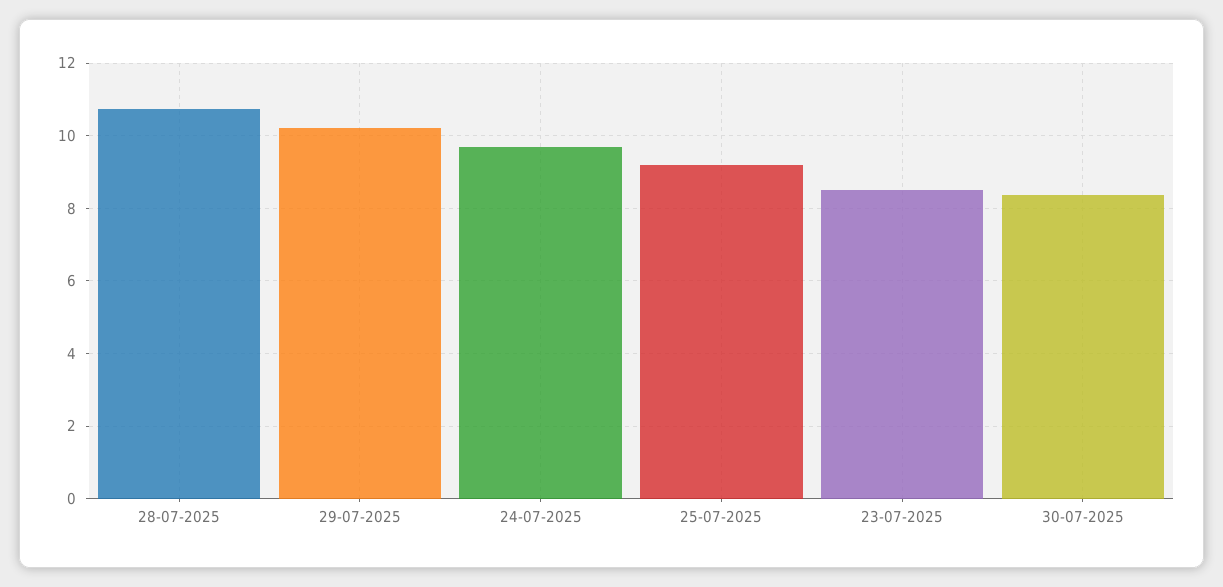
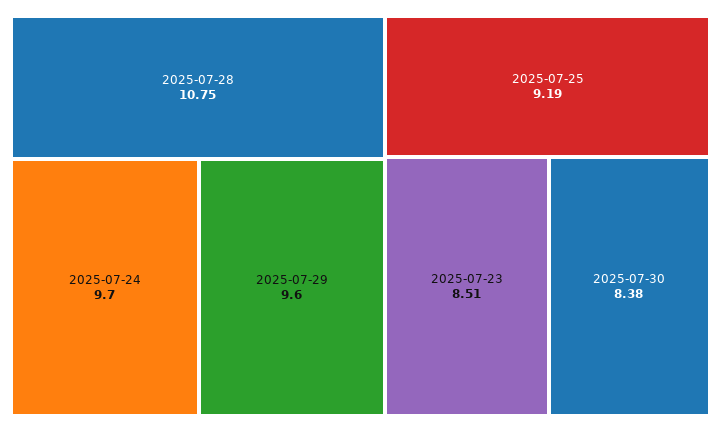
  {
    "28-07-2025": 10.75,
-   "29-07-2025": 10.2,
+   "29-07-2025": 9.6,
    "24-07-2025": 9.7,
    "25-07-2025": 9.19,
    "23-07-2025": 8.51,
    "30-07-2025": 8.38
  }

